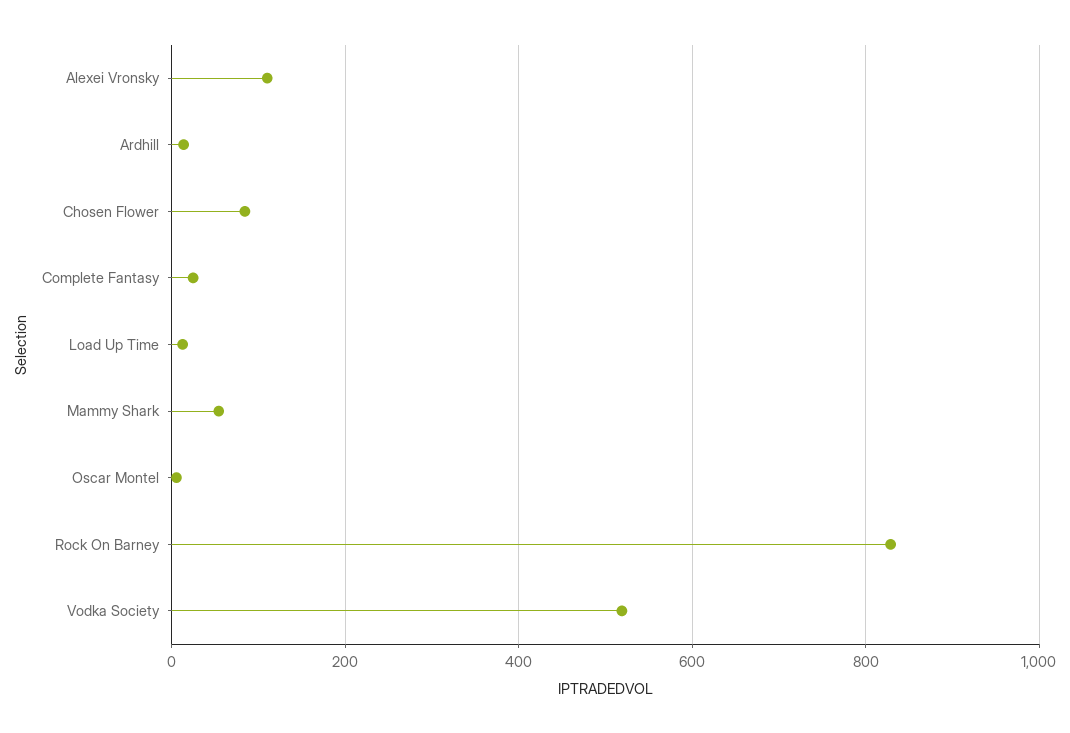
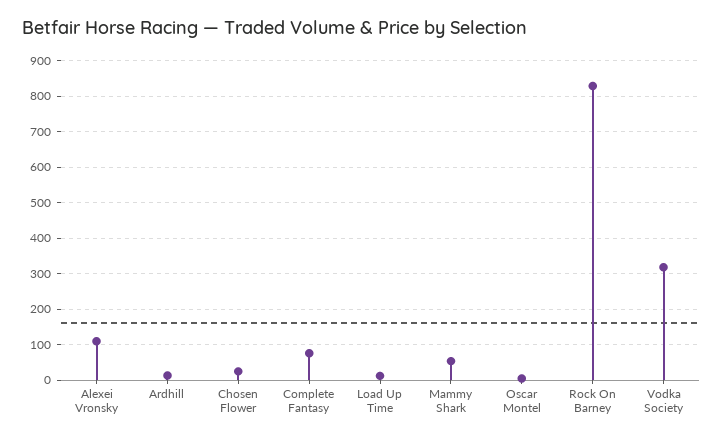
  {
    "Alexei Vronsky": 100,
    "Ardhill": 20,
-   "Chosen Flower": 80,
+   "Chosen Flower": 20,
-   "Complete Fantasy": 20,
+   "Complete Fantasy": 80,
    "Load Up Time": 20,
    "Mammy Shark": 60,
    "Oscar Montel": 0,
    "Rock On Barney": 820,
-   "Vodka Society": 520
+   "Vodka Society": 320
  }

